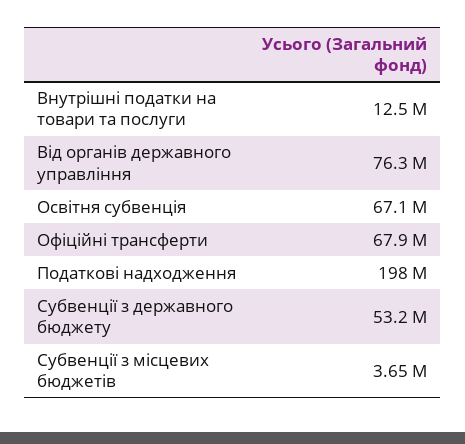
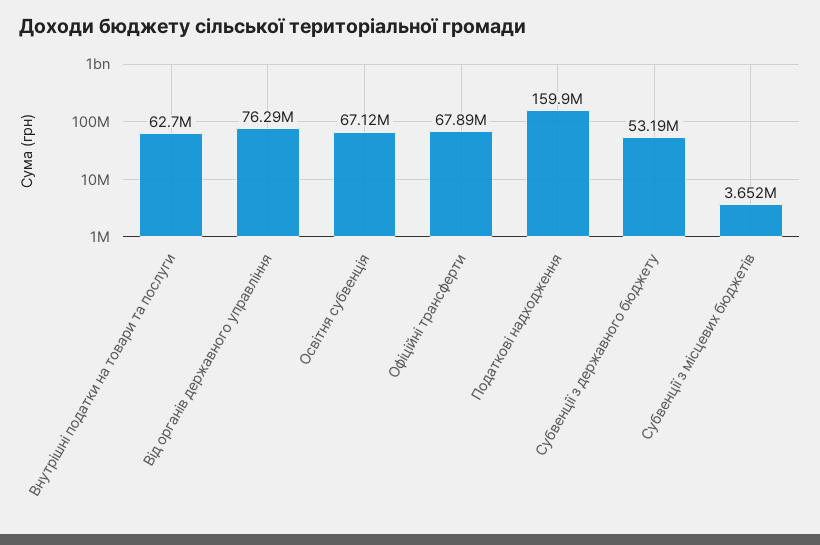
  {
-   "Внутрішні податки на товари та послуги": 12500000,
+   "Внутрішні податки на товари та послуги": 62700000,
    "Від органів державного управління": 76290000,
    "Освітня субвенція": 67120000,
    "Офіційні трансферти": 67890000,
-   "Податкові надходження": 198000000,
+   "Податкові надходження": 159900000,
    "Субвенції з державного бюджету": 53190000,
    "Субвенції з місцевих бюджетів": 3652000
  }

